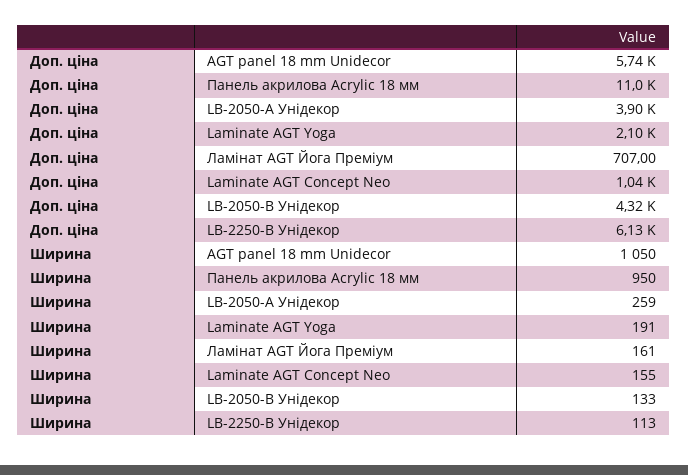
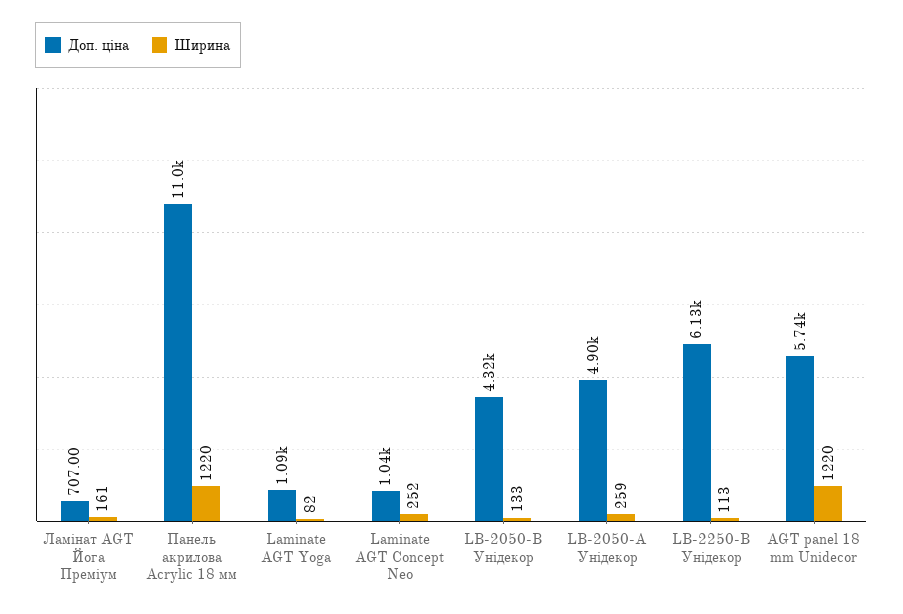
  {
    "Доп. ціна": {
      "AGT panel 18 mm Unidecor": 5740,
      "Панель акрилова Acrylic 18 мм": 11000,
-     "LB-2050-А Унідекор": 3900,
+     "LB-2050-А Унідекор": 4900,
-     "Laminate AGT Yoga": 2100,
+     "Laminate AGT Yoga": 1090,
      "Ламінат AGT Йога Преміум": 707,
      "Laminate AGT Concept Neo": 1040,
      "LB-2050-В Унідекор": 4320,
      "LB-2250-В Унідекор": 6130
    },
    "Ширина": {
-     "AGT panel 18 mm Unidecor": 1050,
+     "AGT panel 18 mm Unidecor": 1220,
-     "Панель акрилова Acrylic 18 мм": 950,
+     "Панель акрилова Acrylic 18 мм": 1220,
      "LB-2050-А Унідекор": 259,
-     "Laminate AGT Yoga": 191,
+     "Laminate AGT Yoga": 82,
      "Ламінат AGT Йога Преміум": 161,
-     "Laminate AGT Concept Neo": 155,
+     "Laminate AGT Concept Neo": 252,
      "LB-2050-В Унідекор": 133,
      "LB-2250-В Унідекор": 113
    }
  }

